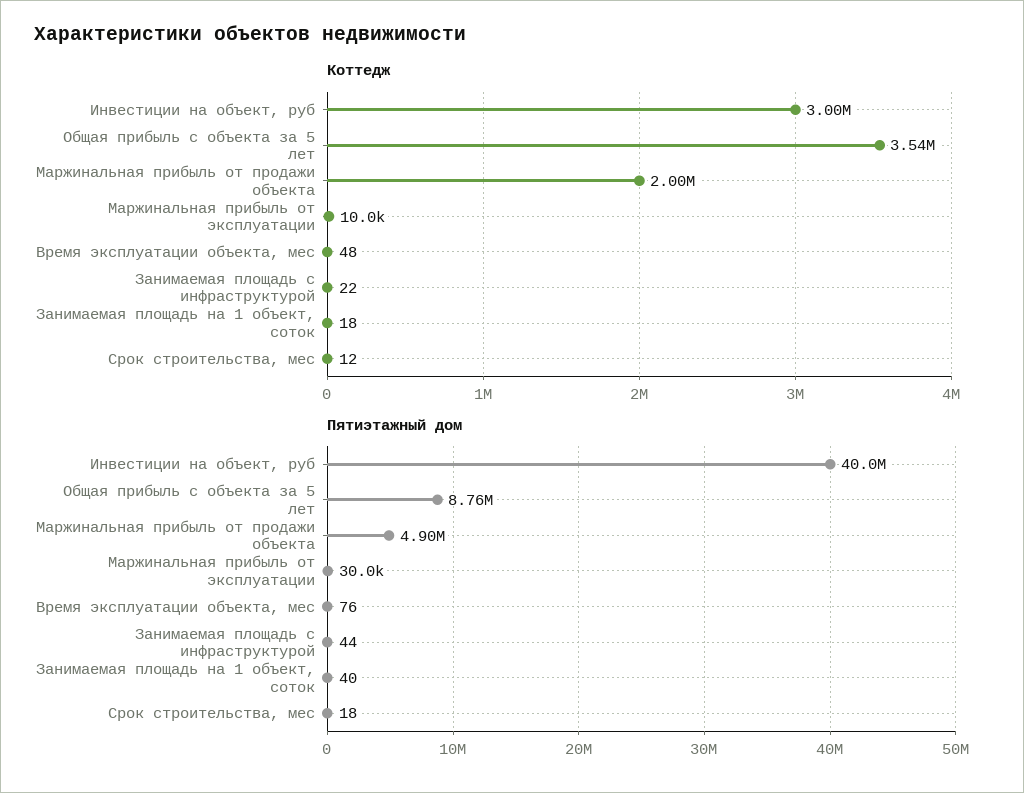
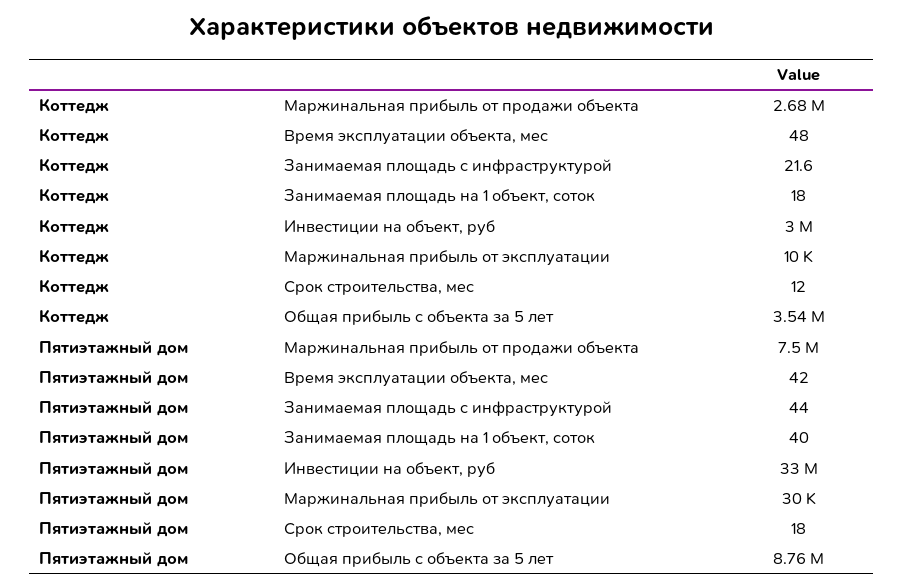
  {
    "Коттедж": {
      "Инвестиции на объект, руб": 3000000,
      "Общая прибыль с объекта за 5 лет": 3540000,
-     "Маржинальная прибыль от продажи объекта": 2000000,
+     "Маржинальная прибыль от продажи объекта": 2680000,
      "Маржинальная прибыль от эксплуатации": 10000,
      "Время эксплуатации объекта, мес": 48,
      "Занимаемая площадь с инфраструктурой": 21.6,
      "Занимаемая площадь на 1 объект, соток": 18,
      "Срок строительства, мес": 12
    },
    "Пятиэтажный дом": {
-     "Инвестиции на объект, руб": 40000000,
+     "Инвестиции на объект, руб": 33000000,
      "Общая прибыль с объекта за 5 лет": 8760000,
-     "Маржинальная прибыль от продажи объекта": 4900000,
+     "Маржинальная прибыль от продажи объекта": 7500000,
      "Маржинальная прибыль от эксплуатации": 30000,
-     "Время эксплуатации объекта, мес": 76,
+     "Время эксплуатации объекта, мес": 42,
      "Занимаемая площадь с инфраструктурой": 44,
      "Занимаемая площадь на 1 объект, соток": 40,
      "Срок строительства, мес": 18
    }
  }

